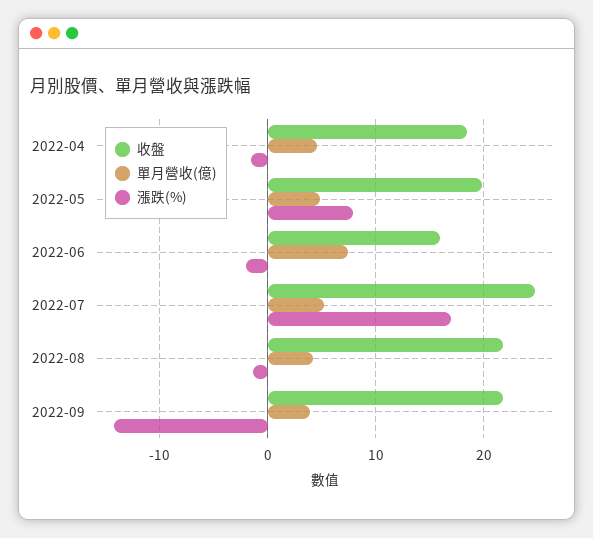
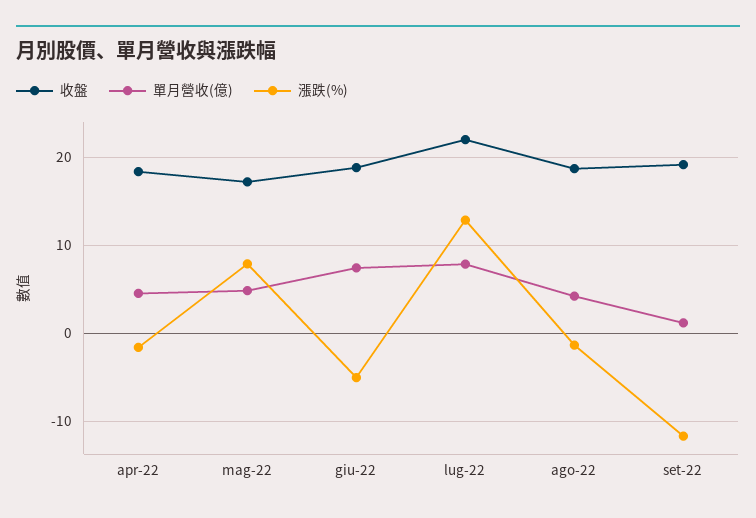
  {
    "收盤": {
      "2022-04": 18,
-     "2022-05": 20,
+     "2022-05": 17,
-     "2022-06": 16,
+     "2022-06": 19,
-     "2022-07": 25,
+     "2022-07": 22,
-     "2022-08": 22,
+     "2022-08": 19,
-     "2022-09": 22
+     "2022-09": 19
    },
    "單月營收(億)": {
      "2022-04": 5,
      "2022-05": 5,
      "2022-06": 7,
-     "2022-07": 5,
+     "2022-07": 8,
      "2022-08": 4,
-     "2022-09": 4
+     "2022-09": 1
    },
    "漲跌(%)": {
      "2022-04": -2,
      "2022-05": 8,
-     "2022-06": -2,
+     "2022-06": -5,
-     "2022-07": 17,
+     "2022-07": 13,
      "2022-08": -1,
-     "2022-09": -14
+     "2022-09": -12
    }
  }

